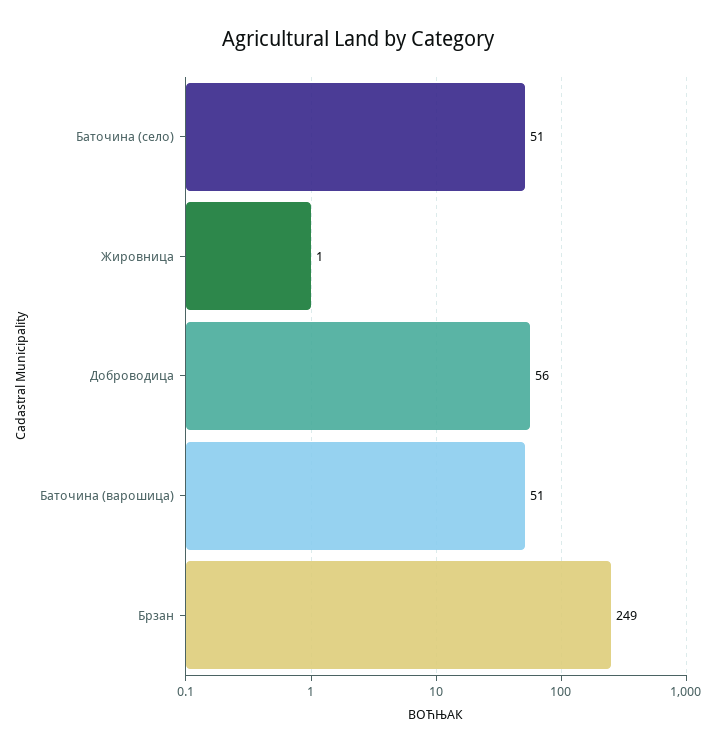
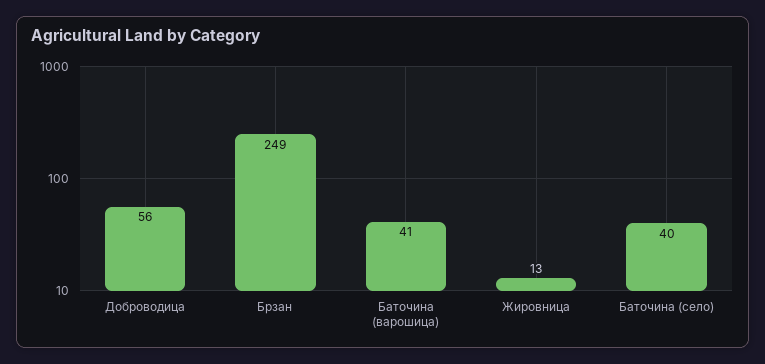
  {
-   "Баточина (село)": 51,
+   "Баточина (село)": 40,
-   "Жировница": 1,
+   "Жировница": 13,
    "Доброводица": 56,
-   "Баточина (варошица)": 51,
+   "Баточина (варошица)": 41,
    "Брзан": 249
  }

